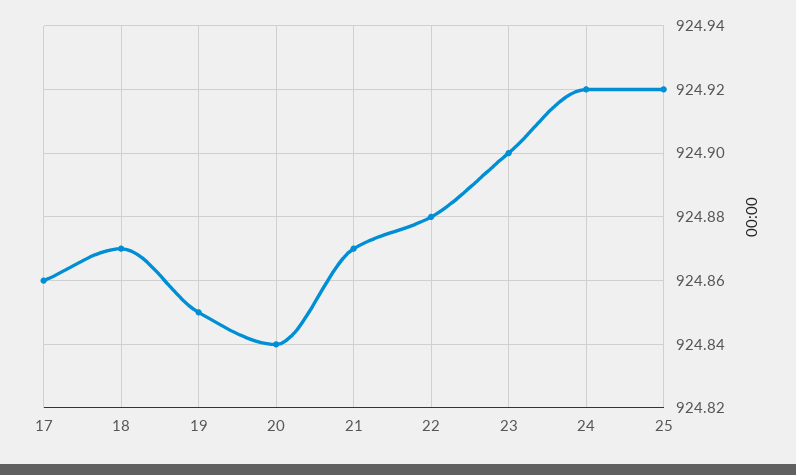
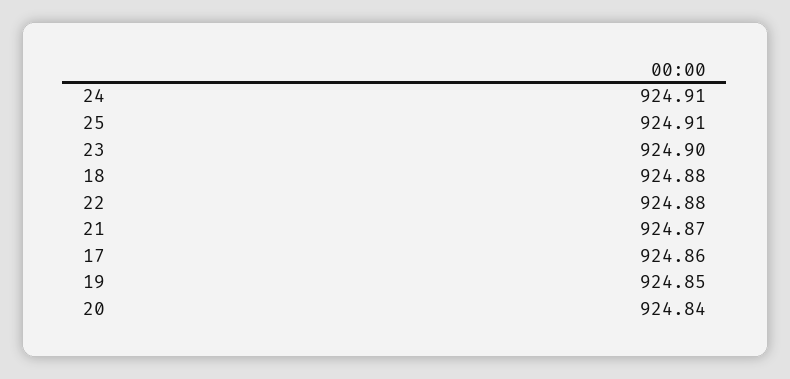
  {
    "17": 924.86,
-   "18": 924.87,
+   "18": 924.88,
    "19": 924.85,
    "20": 924.84,
    "21": 924.87,
    "22": 924.88,
    "23": 924.9,
-   "24": 924.92,
+   "24": 924.91,
-   "25": 924.92
+   "25": 924.91
  }

